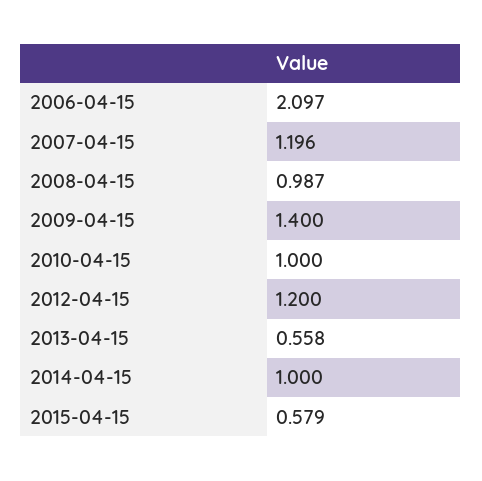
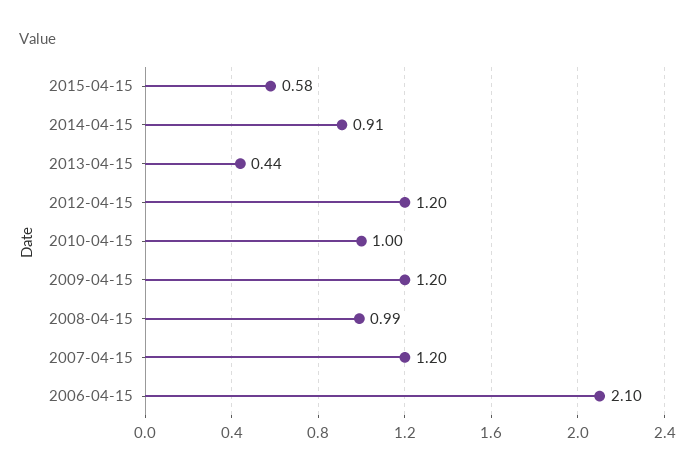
  {
    "2006-04-15": 2.097,
    "2007-04-15": 1.196,
    "2008-04-15": 0.987,
-   "2009-04-15": 1.4,
+   "2009-04-15": 1.2,
    "2010-04-15": 1,
    "2012-04-15": 1.2,
-   "2013-04-15": 0.558,
+   "2013-04-15": 0.44,
-   "2014-04-15": 1,
+   "2014-04-15": 0.91,
    "2015-04-15": 0.579
  }

